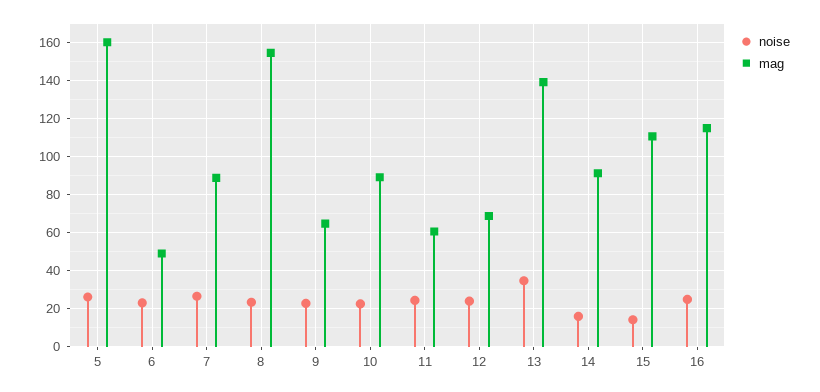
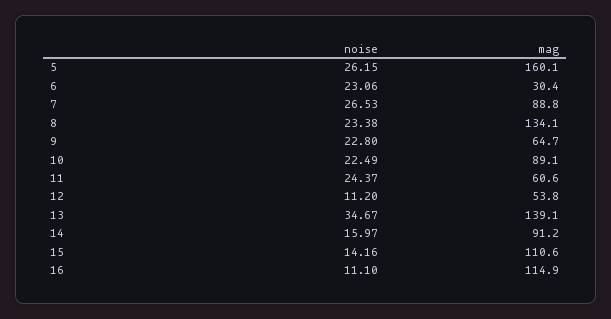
  {
    "noise": {
      "5": 26.15,
      "6": 23.06,
      "7": 26.53,
      "8": 23.38,
      "9": 22.8,
      "10": 22.49,
      "11": 24.37,
-     "12": 25,
+     "12": 11.2,
      "13": 34.67,
      "14": 15.97,
      "15": 14.16,
-     "16": 25
+     "16": 11.1
    },
    "mag": {
      "5": 160.1,
-     "6": 50,
+     "6": 30.4,
      "7": 88.8,
-     "8": 155,
+     "8": 134.1,
      "9": 64.7,
      "10": 89.1,
      "11": 60.6,
-     "12": 70,
+     "12": 53.8,
      "13": 139.1,
      "14": 91.2,
      "15": 110.6,
      "16": 114.9
    }
  }

